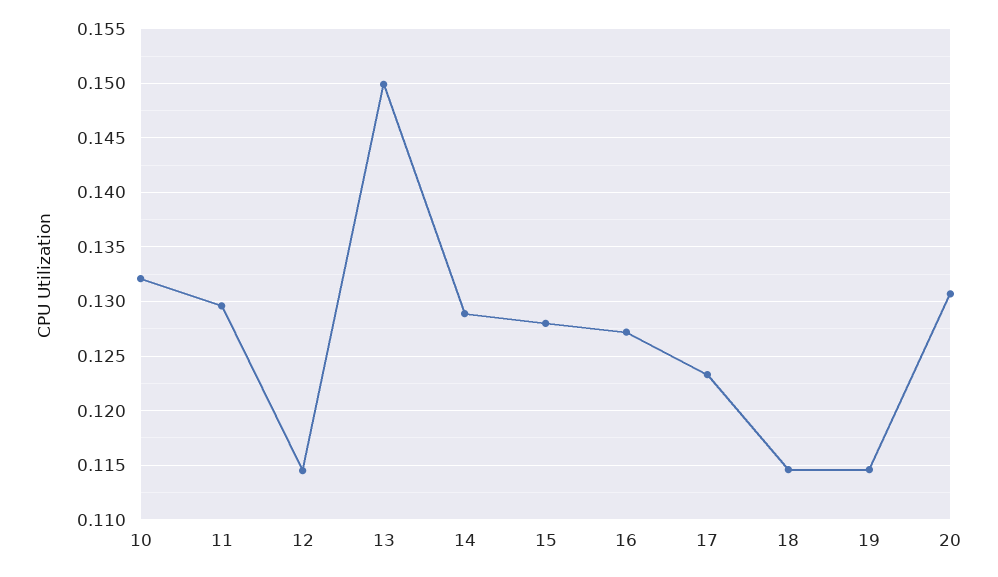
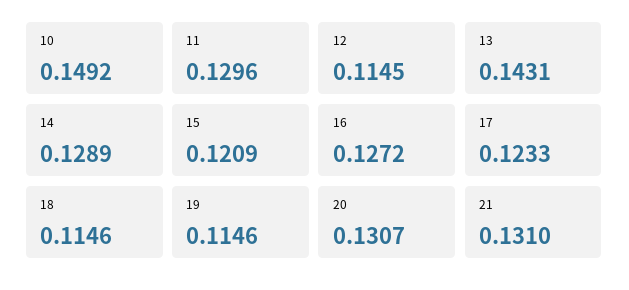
  {
-   "10": 0.132,
+   "10": 0.1492,
    "11": 0.1296,
    "12": 0.1145,
-   "13": 0.15,
+   "13": 0.1431,
    "14": 0.1289,
-   "15": 0.128,
+   "15": 0.1209,
    "16": 0.1272,
    "17": 0.1233,
    "18": 0.1146,
    "19": 0.1146,
-   "20": 0.1307
+   "20": 0.1307,
+   "21": 0.131
  }

